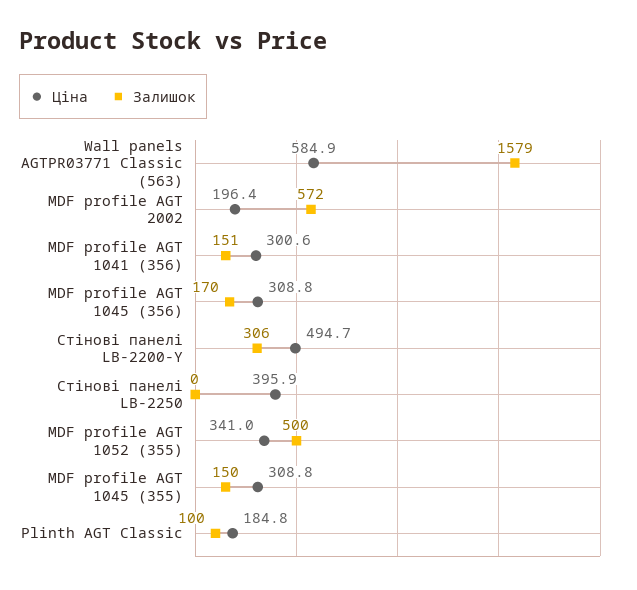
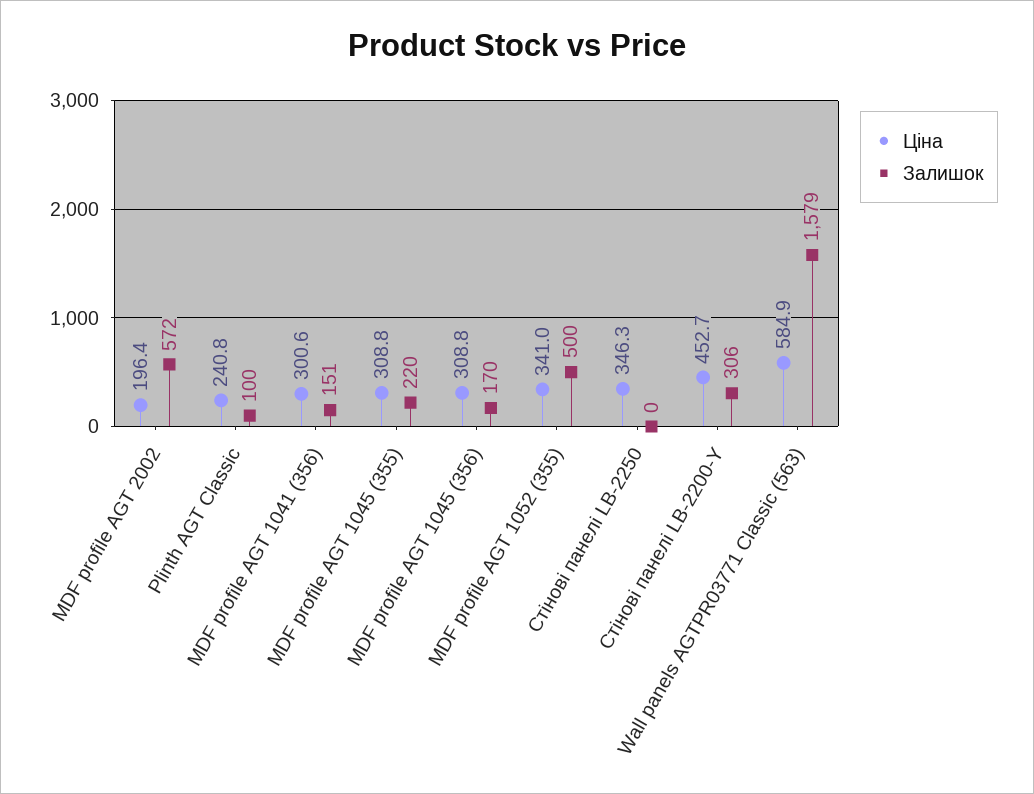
  {
    "Ціна": {
      "Wall panels AGTPR03771 Classic (563)": 584.9,
      "MDF profile AGT 2002": 196.4,
      "MDF profile AGT 1041 (356)": 300.6,
      "MDF profile AGT 1045 (356)": 308.8,
-     "Стінові панелі LB-2200-Y": 494.7,
+     "Стінові панелі LB-2200-Y": 452.7,
-     "Стінові панелі LB-2250": 395.9,
+     "Стінові панелі LB-2250": 346.3,
      "MDF profile AGT 1052 (355)": 341,
      "MDF profile AGT 1045 (355)": 308.8,
-     "Plinth AGT Classic": 184.8
+     "Plinth AGT Classic": 240.8
    },
    "Залишок": {
      "Wall panels AGTPR03771 Classic (563)": 1579,
      "MDF profile AGT 2002": 572,
      "MDF profile AGT 1041 (356)": 151,
      "MDF profile AGT 1045 (356)": 170,
      "Стінові панелі LB-2200-Y": 306,
      "Стінові панелі LB-2250": 0,
      "MDF profile AGT 1052 (355)": 500,
-     "MDF profile AGT 1045 (355)": 150,
+     "MDF profile AGT 1045 (355)": 220,
      "Plinth AGT Classic": 100
    }
  }

